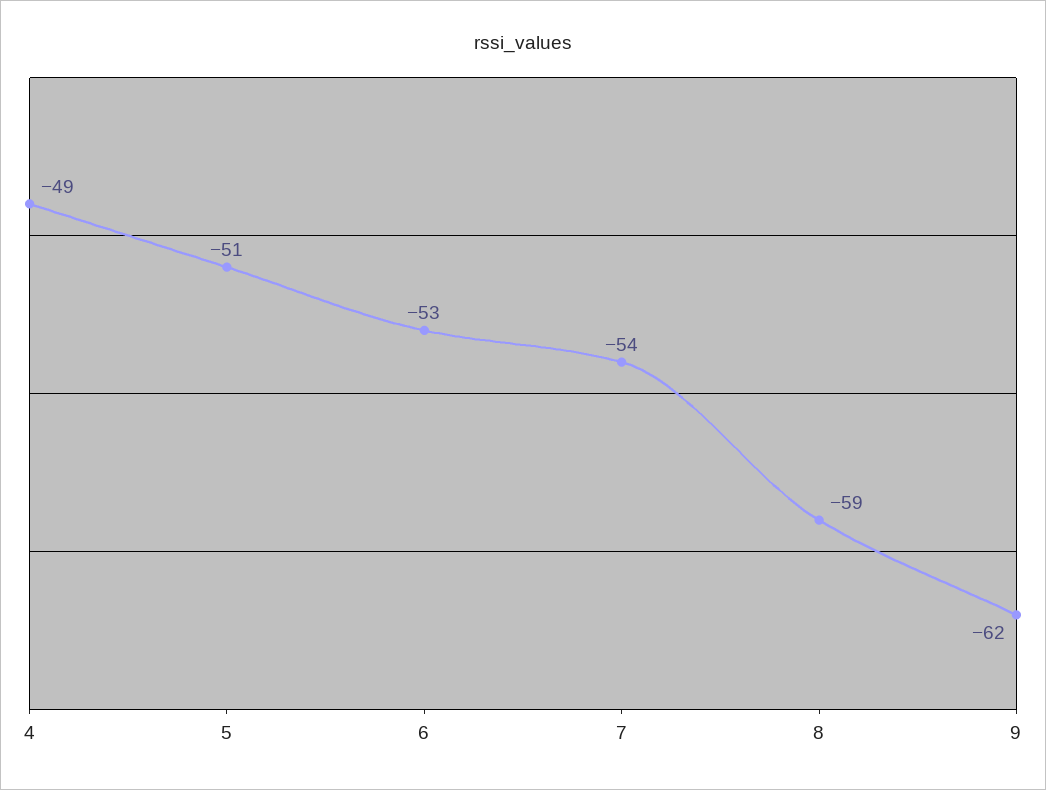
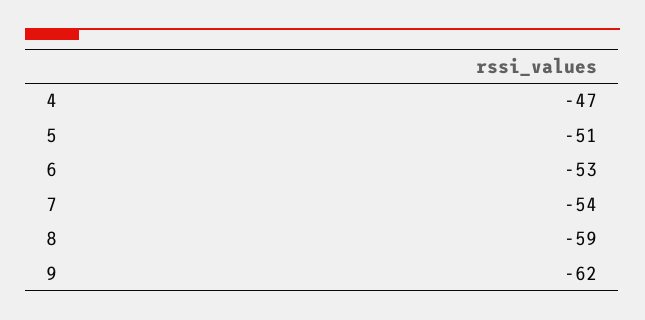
  {
-   "4": -49,
+   "4": -47,
    "5": -51,
    "6": -53,
    "7": -54,
    "8": -59,
    "9": -62
  }

